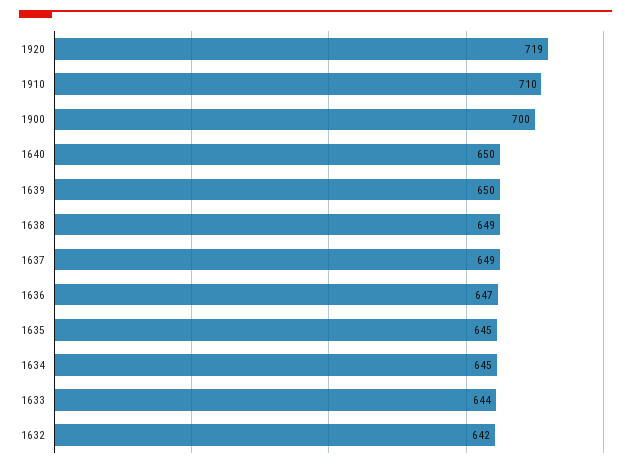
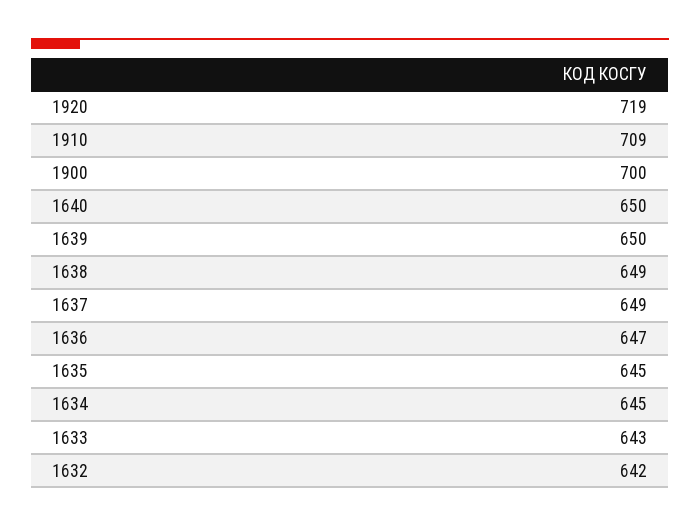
  {
    "1920": 719,
-   "1910": 710,
+   "1910": 709,
    "1900": 700,
    "1640": 650,
    "1639": 650,
    "1638": 649,
    "1637": 649,
    "1636": 647,
    "1635": 645,
    "1634": 645,
-   "1633": 644,
+   "1633": 643,
    "1632": 642
  }

